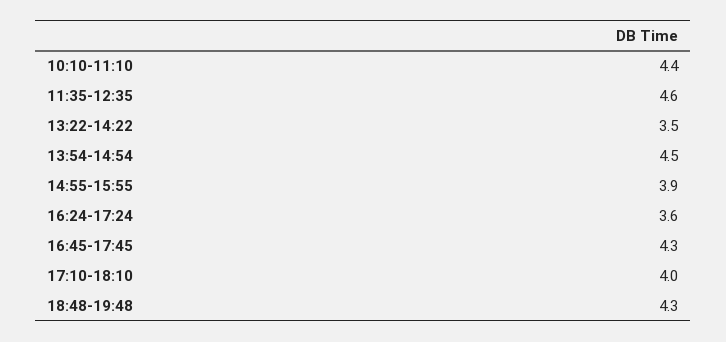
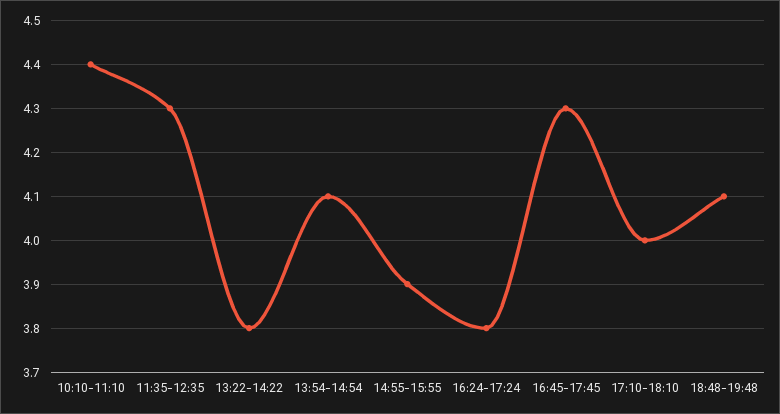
  {
    "10:10-11:10": 4.4,
-   "11:35-12:35": 4.6,
+   "11:35-12:35": 4.3,
-   "13:22-14:22": 3.5,
+   "13:22-14:22": 3.8,
-   "13:54-14:54": 4.5,
+   "13:54-14:54": 4.1,
    "14:55-15:55": 3.9,
-   "16:24-17:24": 3.6,
+   "16:24-17:24": 3.8,
    "16:45-17:45": 4.3,
    "17:10-18:10": 4,
-   "18:48-19:48": 4.3
+   "18:48-19:48": 4.1
  }

